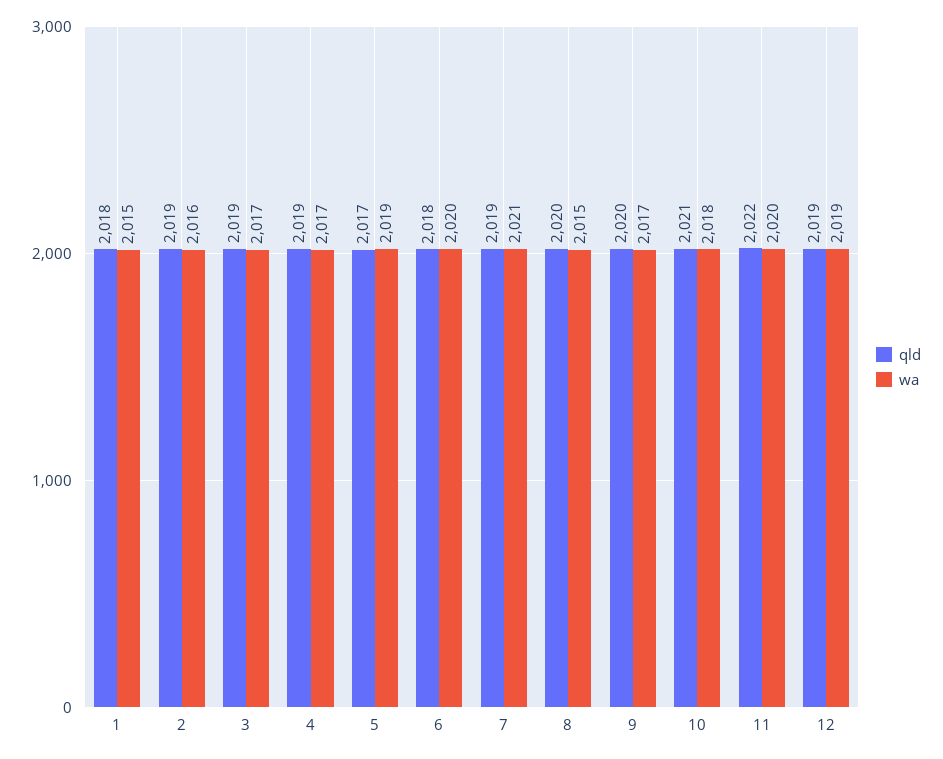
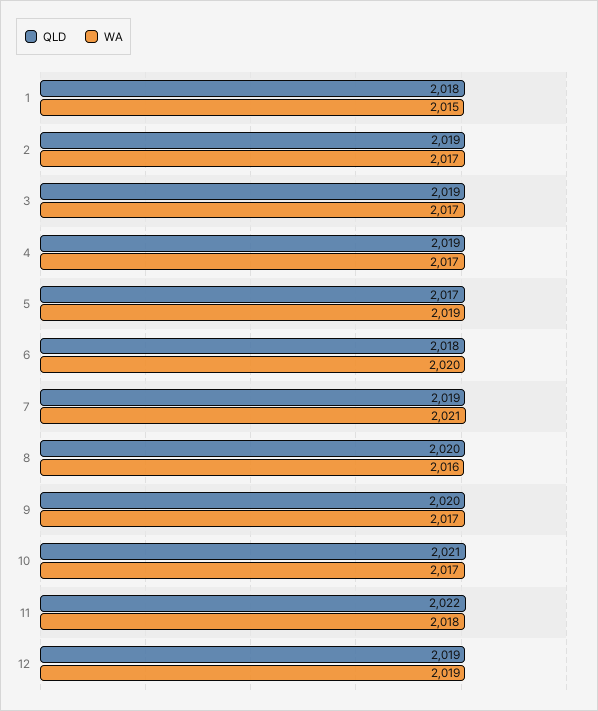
  {
    "qld": {
      "1": 2018,
      "2": 2019,
      "3": 2019,
      "4": 2019,
      "5": 2017,
      "6": 2018,
      "7": 2019,
      "8": 2020,
      "9": 2020,
      "10": 2021,
      "11": 2022,
      "12": 2019
    },
    "wa": {
      "1": 2015,
-     "2": 2016,
+     "2": 2017,
      "3": 2017,
      "4": 2017,
      "5": 2019,
      "6": 2020,
      "7": 2021,
-     "8": 2015,
+     "8": 2016,
      "9": 2017,
-     "10": 2018,
+     "10": 2017,
-     "11": 2020,
+     "11": 2018,
      "12": 2019
    }
  }

